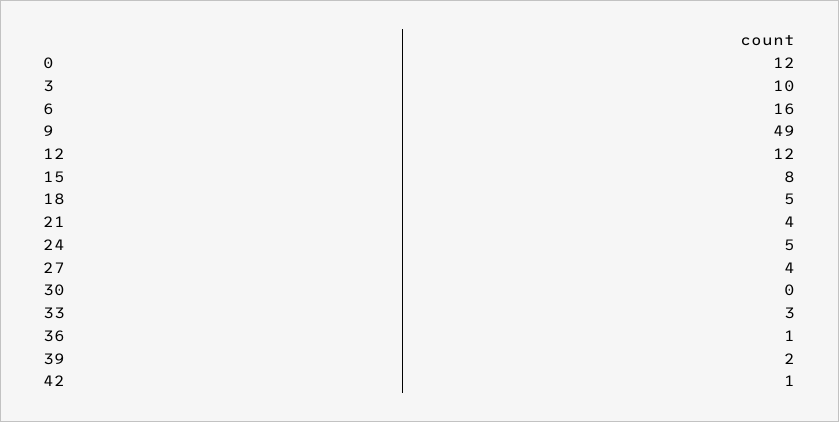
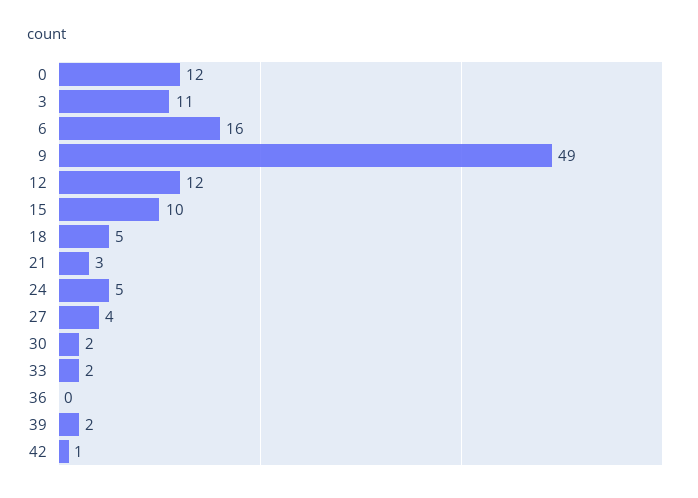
  {
    "0": 12,
-   "3": 10,
+   "3": 11,
    "6": 16,
    "9": 49,
    "12": 12,
-   "15": 8,
+   "15": 10,
    "18": 5,
-   "21": 4,
+   "21": 3,
    "24": 5,
    "27": 4,
-   "30": 0,
+   "30": 2,
-   "33": 3,
+   "33": 2,
-   "36": 1,
+   "36": 0,
    "39": 2,
    "42": 1
  }

